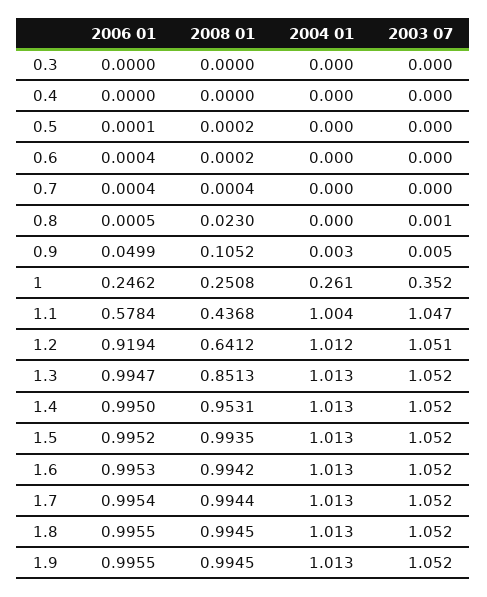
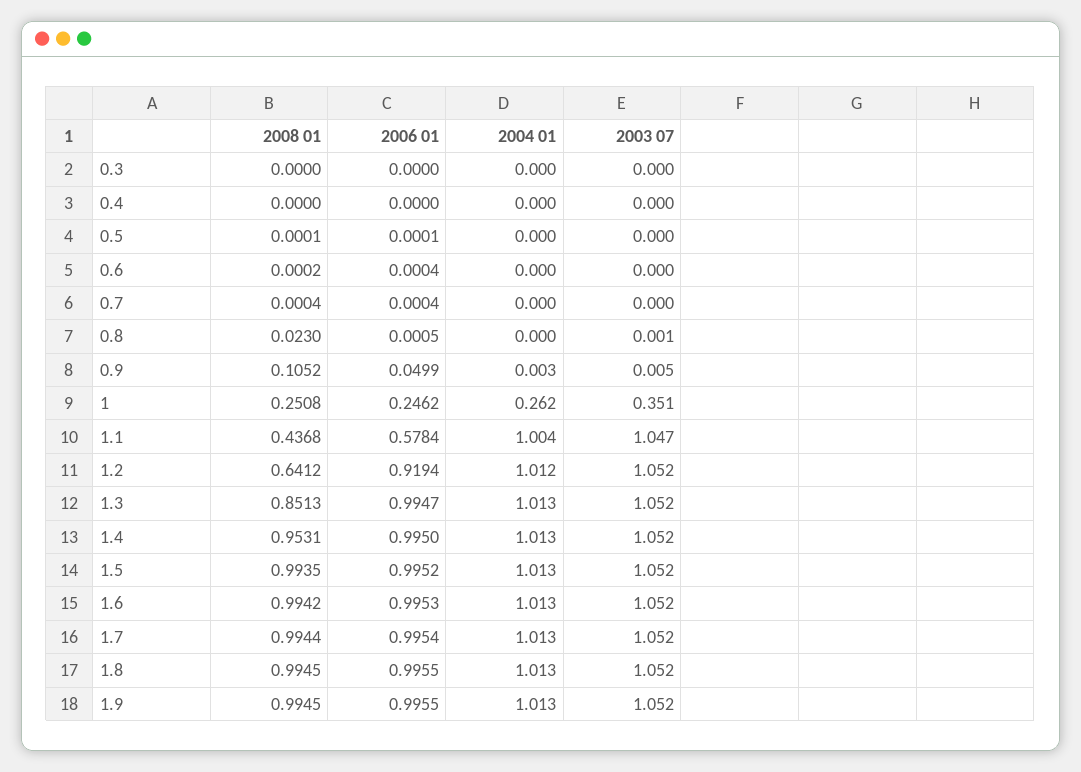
  {
    "2006 01": {
      "0.3": 0,
      "0.4": 0,
      "0.5": 0.0001,
      "0.6": 0.0004,
      "0.7": 0.0004,
      "0.8": 0.0005,
      "0.9": 0.0499,
      "1": 0.2462,
      "1.1": 0.5784,
      "1.2": 0.9194,
      "1.3": 0.9947,
      "1.4": 0.995,
      "1.5": 0.9952,
      "1.6": 0.9953,
      "1.7": 0.9954,
      "1.8": 0.9955,
      "1.9": 0.9955
    },
    "2008 01": {
      "0.3": 0,
      "0.4": 0,
-     "0.5": 0.0002,
+     "0.5": 0.0001,
      "0.6": 0.0002,
      "0.7": 0.0004,
      "0.8": 0.023,
      "0.9": 0.1052,
      "1": 0.2508,
      "1.1": 0.4368,
      "1.2": 0.6412,
      "1.3": 0.8513,
      "1.4": 0.9531,
      "1.5": 0.9935,
      "1.6": 0.9942,
      "1.7": 0.9944,
      "1.8": 0.9945,
      "1.9": 0.9945
    },
    "2004 01": {
      "0.3": 0,
      "0.4": 0,
      "0.5": 0,
      "0.6": 0,
      "0.7": 0,
      "0.8": 0,
      "0.9": 0.003,
-     "1": 0.261,
+     "1": 0.262,
      "1.1": 1.004,
      "1.2": 1.012,
      "1.3": 1.013,
      "1.4": 1.013,
      "1.5": 1.013,
      "1.6": 1.013,
      "1.7": 1.013,
      "1.8": 1.013,
      "1.9": 1.013
    },
    "2003 07": {
      "0.3": 0,
      "0.4": 0,
      "0.5": 0,
      "0.6": 0,
      "0.7": 0,
      "0.8": 0.001,
      "0.9": 0.005,
-     "1": 0.352,
+     "1": 0.351,
      "1.1": 1.047,
-     "1.2": 1.051,
+     "1.2": 1.052,
      "1.3": 1.052,
      "1.4": 1.052,
      "1.5": 1.052,
      "1.6": 1.052,
      "1.7": 1.052,
      "1.8": 1.052,
      "1.9": 1.052
    }
  }

